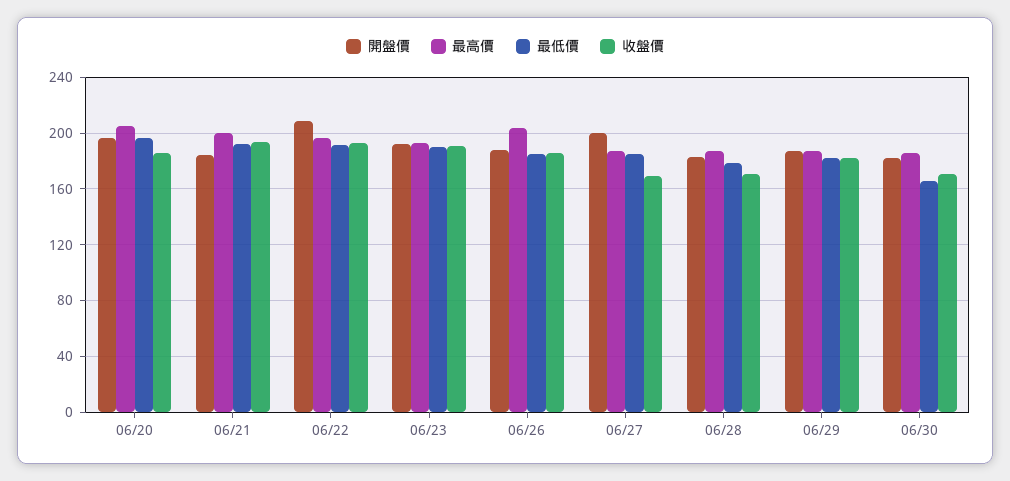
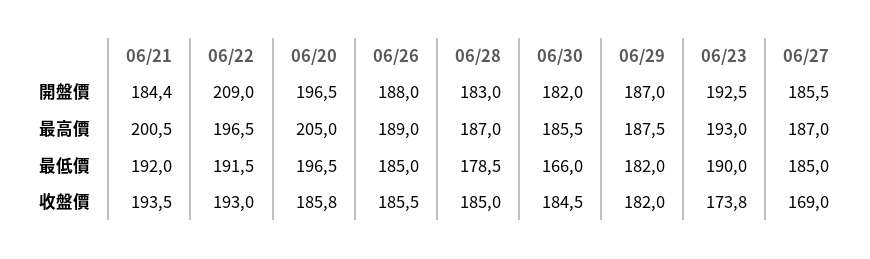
  {
    "開盤價": {
      "06/20": 196.5,
      "06/21": 184.4,
      "06/22": 209,
      "06/23": 192.5,
      "06/26": 188,
-     "06/27": 200,
+     "06/27": 185.5,
      "06/28": 183,
      "06/29": 187,
      "06/30": 182
    },
    "最高價": {
      "06/20": 205,
      "06/21": 200.5,
      "06/22": 196.5,
      "06/23": 193,
-     "06/26": 205,
+     "06/26": 189,
      "06/27": 187,
      "06/28": 187,
      "06/29": 187.5,
      "06/30": 185.5
    },
    "最低價": {
      "06/20": 196.5,
      "06/21": 192,
      "06/22": 191.5,
      "06/23": 190,
      "06/26": 185,
      "06/27": 185,
      "06/28": 178.5,
      "06/29": 182,
      "06/30": 166
    },
    "收盤價": {
      "06/20": 185.8,
      "06/21": 193.5,
      "06/22": 193,
-     "06/23": 190,
+     "06/23": 173.8,
      "06/26": 185.5,
      "06/27": 169,
-     "06/28": 170,
+     "06/28": 185,
      "06/29": 182,
-     "06/30": 170
+     "06/30": 184.5
    }
  }

